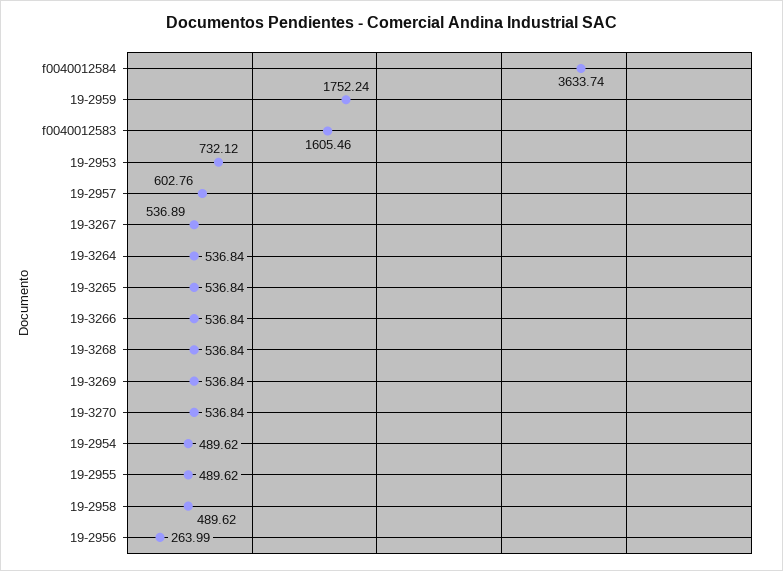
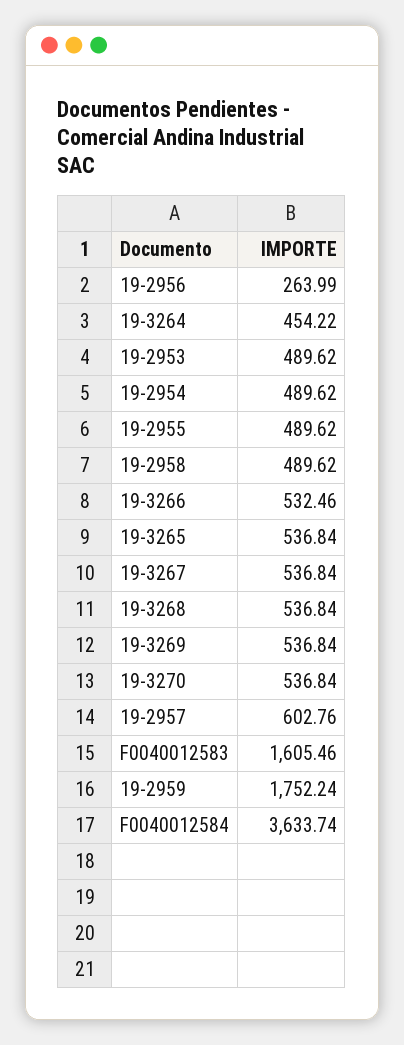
  {
    "f0040012584": 3633.74,
    "19-2959": 1752.24,
    "f0040012583": 1605.46,
-   "19-2953": 732.12,
+   "19-2953": 489.62,
    "19-2957": 602.76,
-   "19-3267": 536.89,
+   "19-3267": 536.84,
-   "19-3264": 536.84,
+   "19-3264": 454.22,
    "19-3265": 536.84,
-   "19-3266": 536.84,
+   "19-3266": 532.46,
    "19-3268": 536.84,
    "19-3269": 536.84,
    "19-3270": 536.84,
    "19-2954": 489.62,
    "19-2955": 489.62,
    "19-2958": 489.62,
    "19-2956": 263.99
  }

